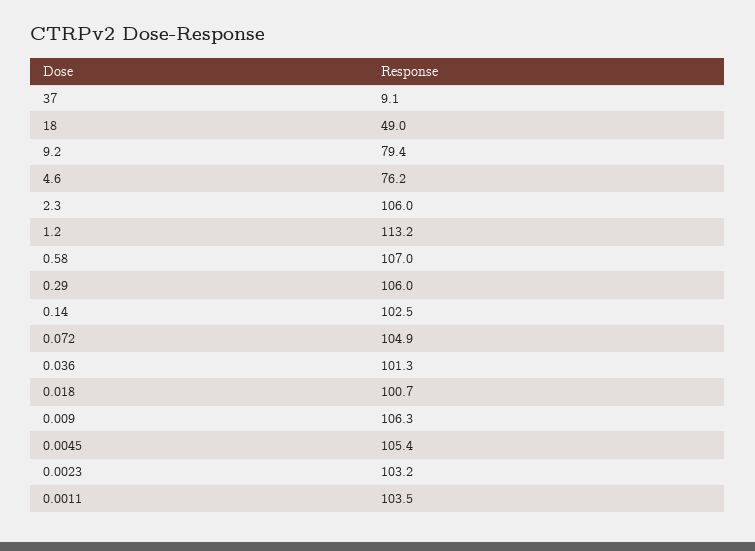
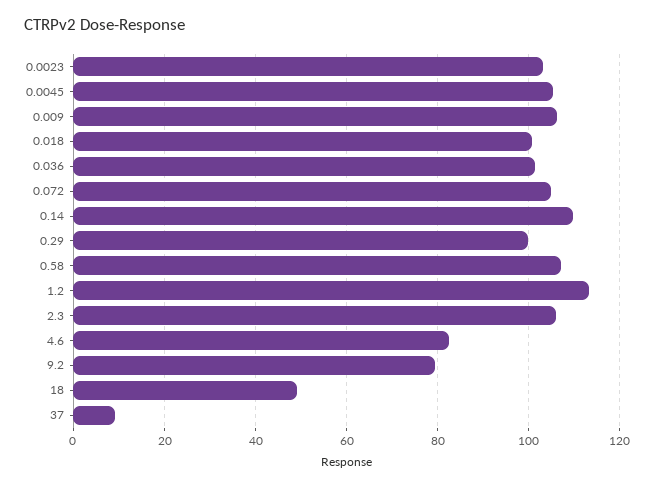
  {
    "37": 9.1,
    "18": 49,
    "9.2": 79.4,
-   "4.6": 76.2,
+   "4.6": 82,
    "2.3": 106,
    "1.2": 113.2,
    "0.58": 107,
-   "0.29": 106,
+   "0.29": 100,
-   "0.14": 102.5,
+   "0.14": 110,
    "0.072": 104.9,
    "0.036": 101.3,
    "0.018": 100.7,
    "0.009": 106.3,
    "0.0045": 105.4,
-   "0.0023": 103.2,
+   "0.0023": 103.2
-   "0.0011": 103.5
  }

